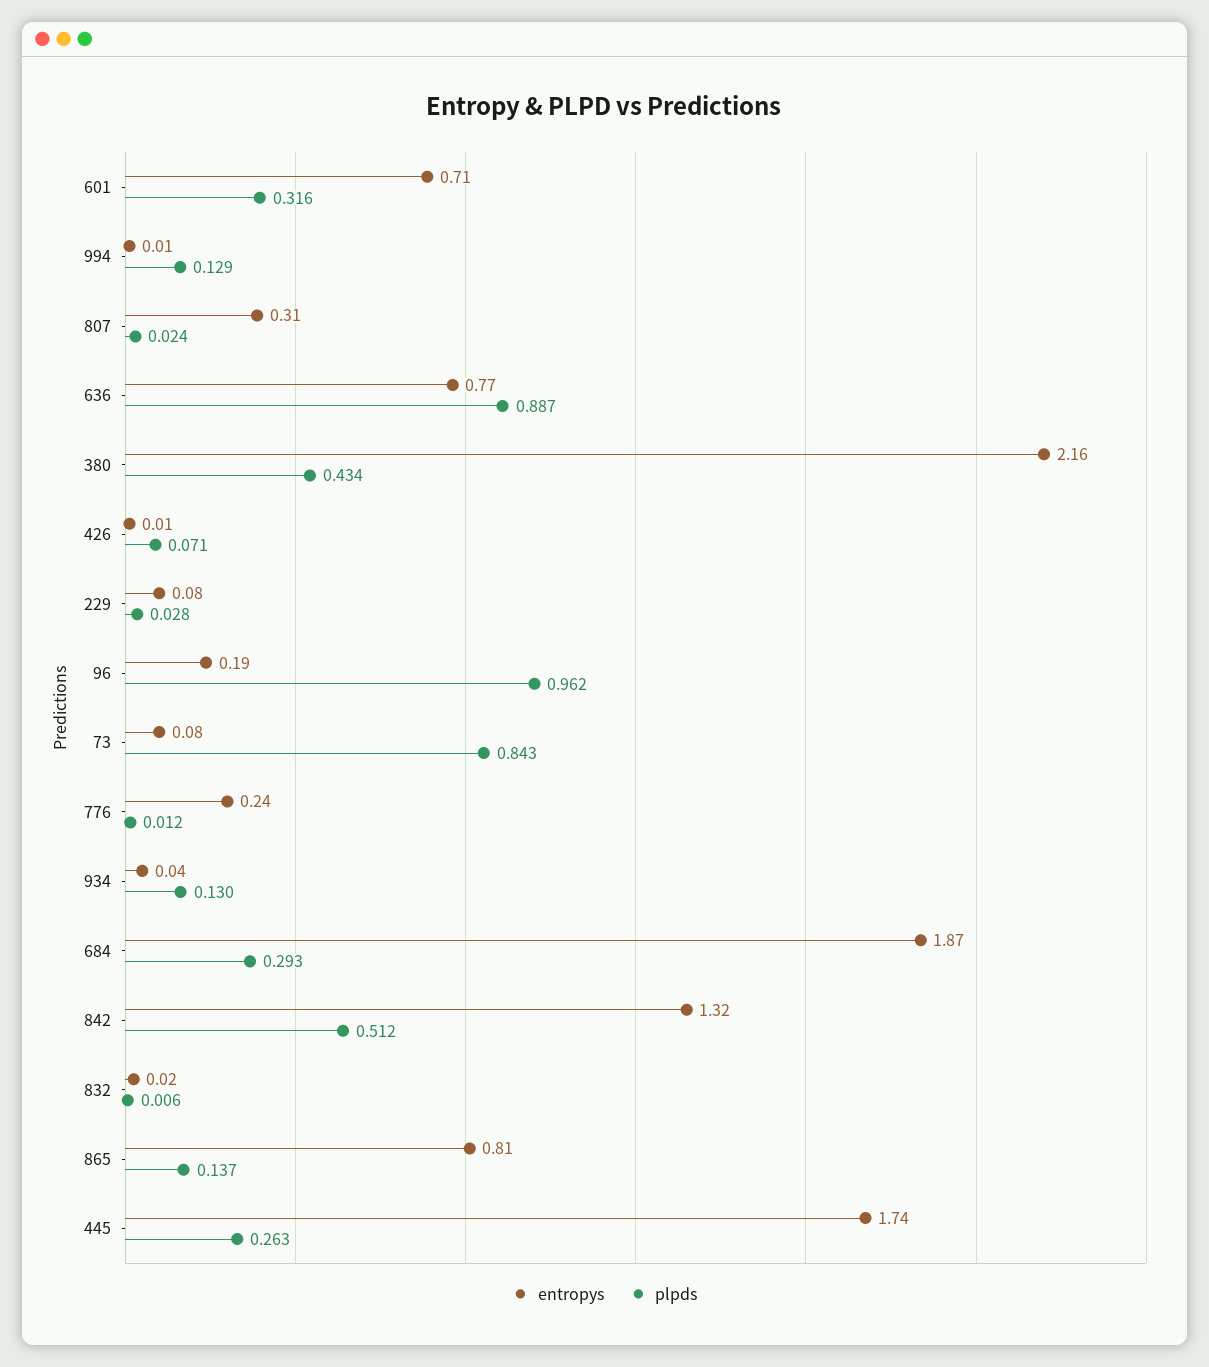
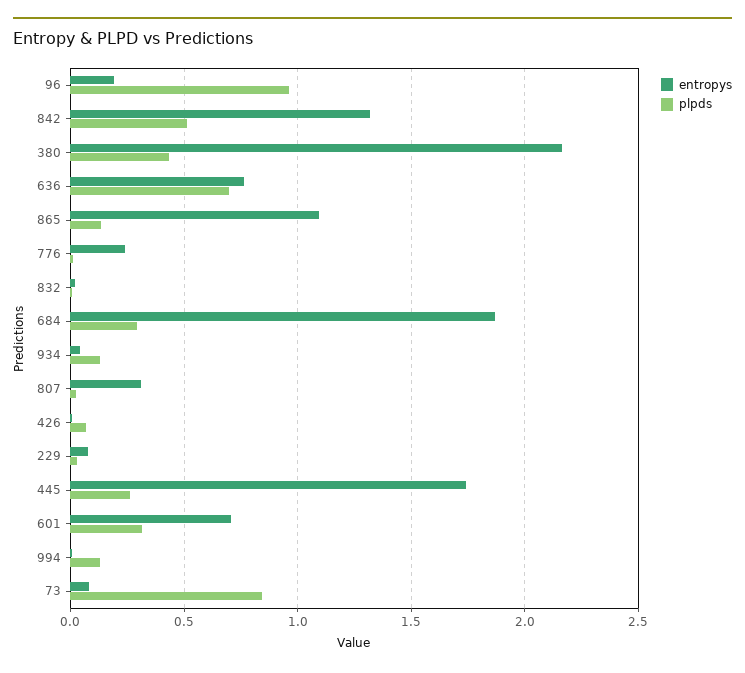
  {
    "entropys": {
      "601": 0.71,
      "994": 0.01,
      "807": 0.31,
      "636": 0.77,
      "380": 2.16,
      "426": 0.01,
      "229": 0.08,
      "96": 0.19,
      "73": 0.08,
      "776": 0.24,
      "934": 0.04,
      "684": 1.87,
      "842": 1.32,
      "832": 0.02,
-     "865": 0.81,
+     "865": 1.1,
      "445": 1.74
    },
    "plpds": {
      "601": 0.316,
      "994": 0.129,
      "807": 0.024,
-     "636": 0.887,
+     "636": 0.7,
      "380": 0.434,
      "426": 0.071,
      "229": 0.028,
      "96": 0.962,
      "73": 0.843,
      "776": 0.012,
      "934": 0.13,
      "684": 0.293,
      "842": 0.512,
      "832": 0.006,
      "865": 0.137,
      "445": 0.263
    }
  }

